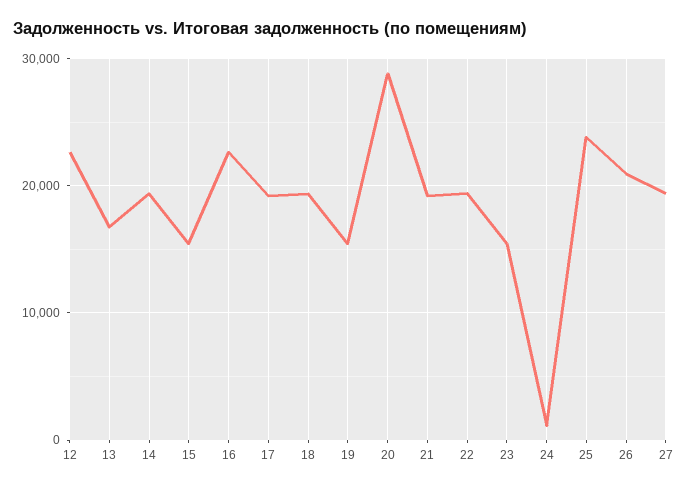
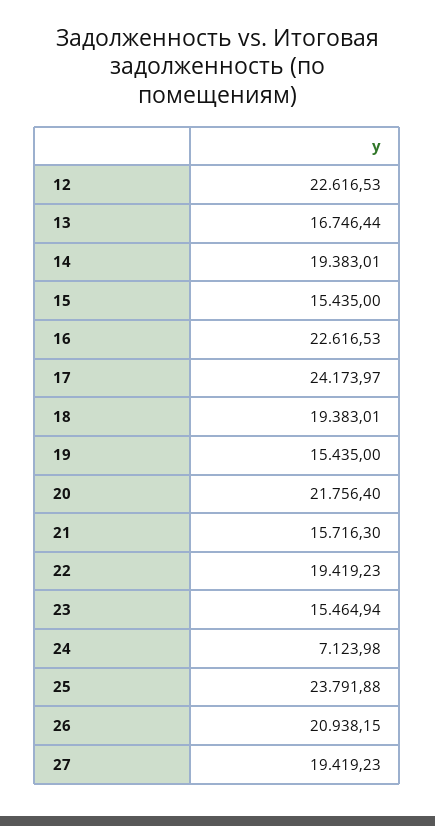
  {
    "12": 22616.53,
    "13": 16746.44,
    "14": 19383.01,
    "15": 15435,
    "16": 22616.53,
-   "17": 19000,
+   "17": 24173.97,
    "18": 19383.01,
    "19": 15435,
-   "20": 29000,
+   "20": 21756.4,
-   "21": 19000,
+   "21": 15716.3,
    "22": 19419.23,
    "23": 15464.94,
-   "24": 1000,
+   "24": 7123.98,
    "25": 23791.88,
    "26": 20938.15,
    "27": 19419.23
  }

